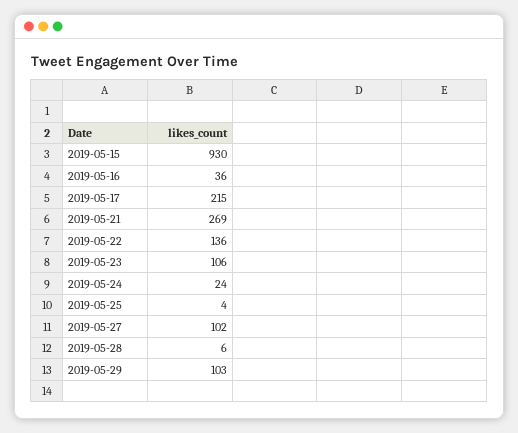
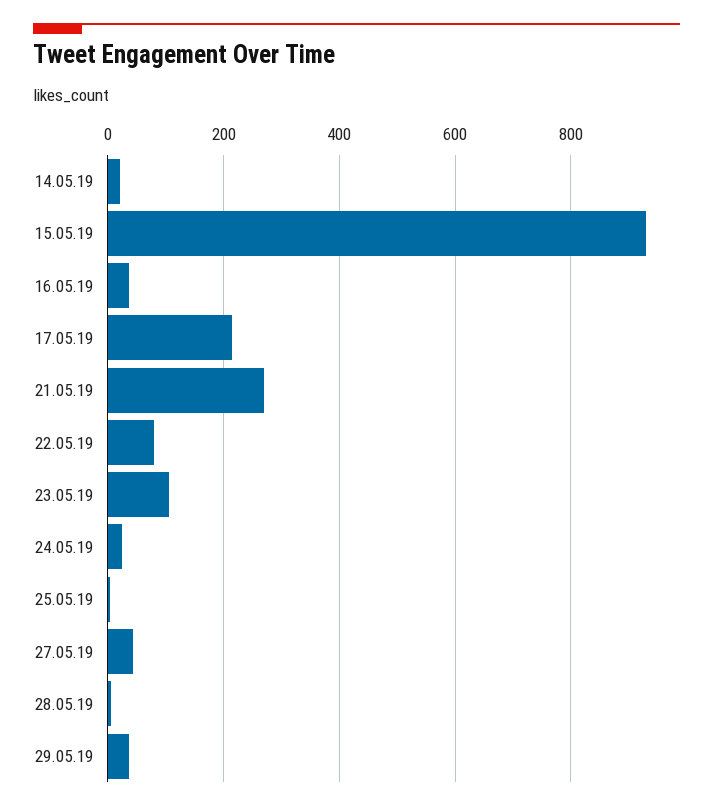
  {
    "2019-05-15": 930,
    "2019-05-16": 36,
    "2019-05-17": 215,
    "2019-05-21": 269,
-   "2019-05-22": 136,
+   "2019-05-22": 80,
    "2019-05-23": 106,
    "2019-05-24": 24,
    "2019-05-25": 4,
-   "2019-05-27": 102,
+   "2019-05-27": 40,
    "2019-05-28": 6,
-   "2019-05-29": 103
+   "2019-05-29": 40,
+   "14.05.19": 20
  }

